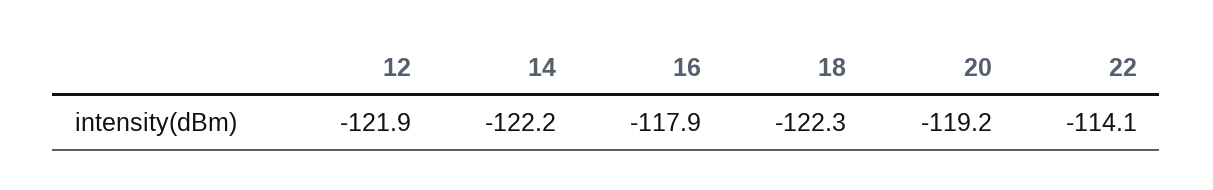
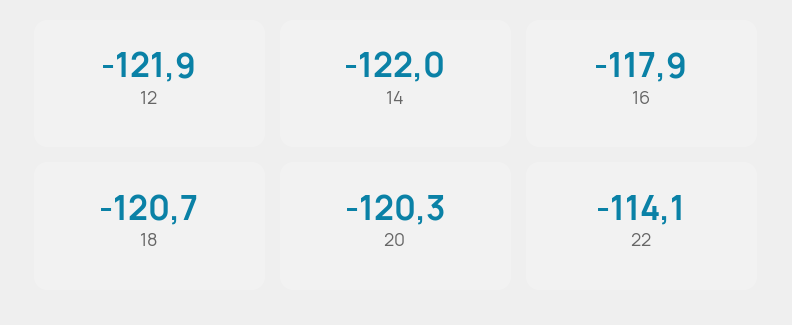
  {
    "12": -121.9,
-   "14": -122.2,
+   "14": -122,
    "16": -117.9,
-   "18": -122.3,
+   "18": -120.7,
-   "20": -119.2,
+   "20": -120.3,
    "22": -114.1
  }

